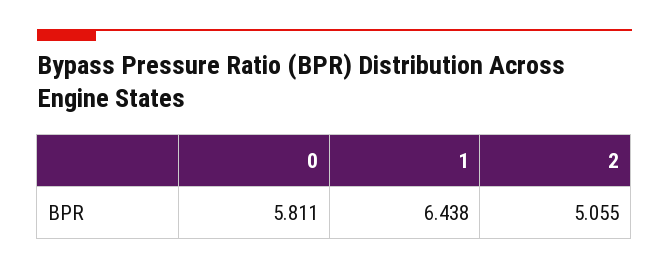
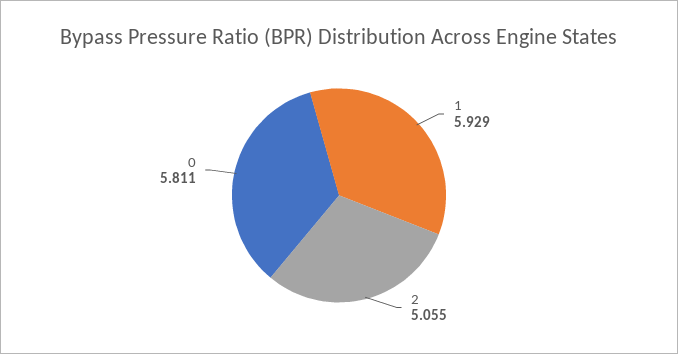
  {
    "0": 5.811,
-   "1": 6.438,
+   "1": 5.929,
    "2": 5.055
  }

